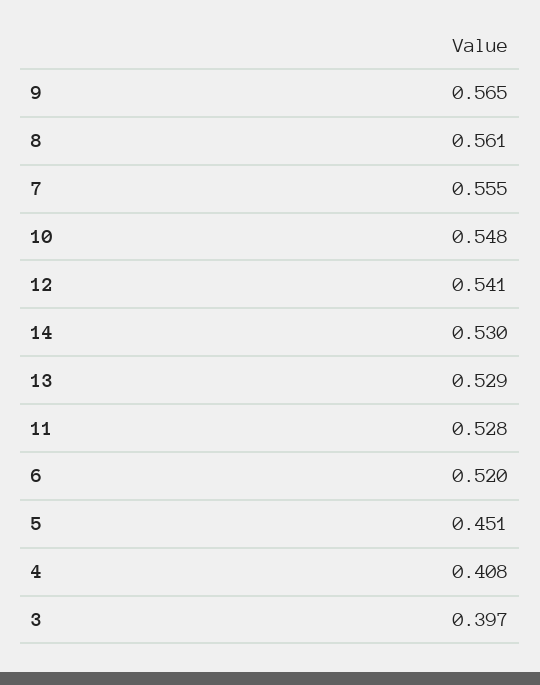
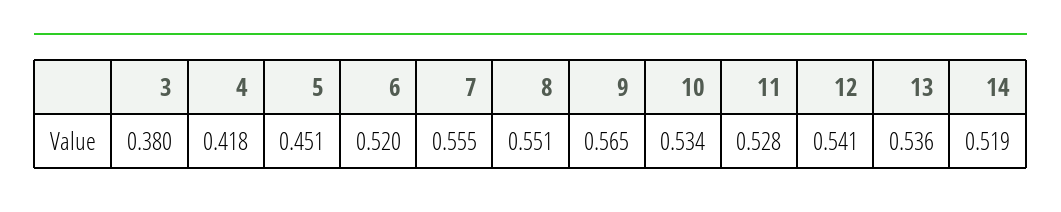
  {
    "9": 0.565,
-   "8": 0.561,
+   "8": 0.551,
    "7": 0.555,
-   "10": 0.548,
+   "10": 0.534,
    "12": 0.541,
-   "14": 0.53,
+   "14": 0.519,
-   "13": 0.529,
+   "13": 0.536,
    "11": 0.528,
    "6": 0.52,
    "5": 0.451,
-   "4": 0.408,
+   "4": 0.418,
-   "3": 0.397
+   "3": 0.38
  }

